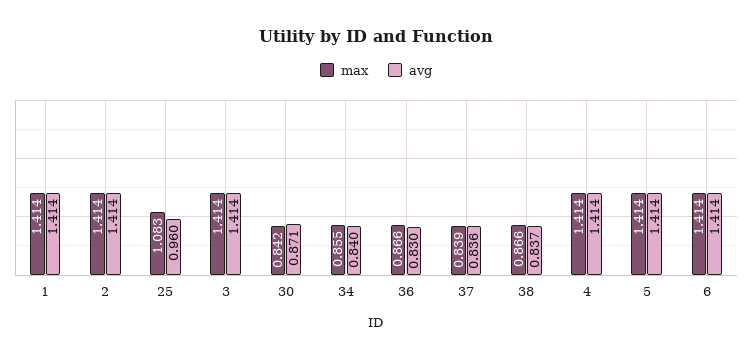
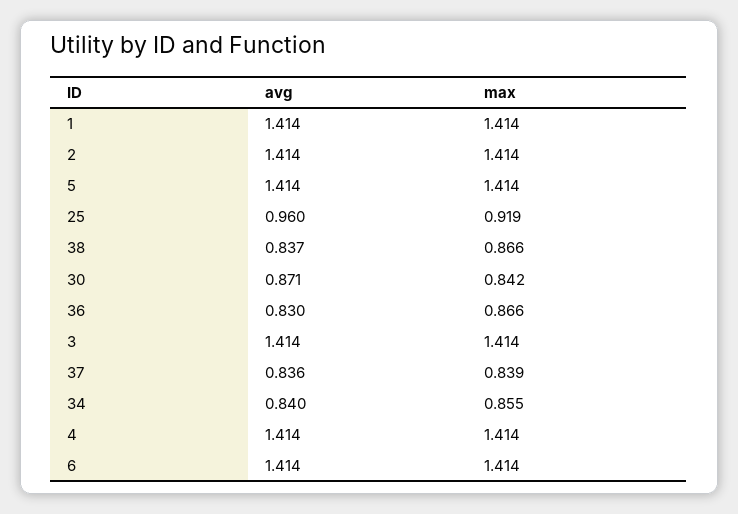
  {
    "max": {
      "1": 1.414,
      "2": 1.414,
-     "25": 1.083,
+     "25": 0.919,
      "3": 1.414,
      "30": 0.842,
      "34": 0.855,
      "36": 0.866,
      "37": 0.839,
      "38": 0.866,
      "4": 1.414,
      "5": 1.414,
      "6": 1.414
    },
    "avg": {
      "1": 1.414,
      "2": 1.414,
      "25": 0.96,
      "3": 1.414,
      "30": 0.871,
      "34": 0.84,
      "36": 0.83,
      "37": 0.836,
      "38": 0.837,
      "4": 1.414,
      "5": 1.414,
      "6": 1.414
    }
  }

